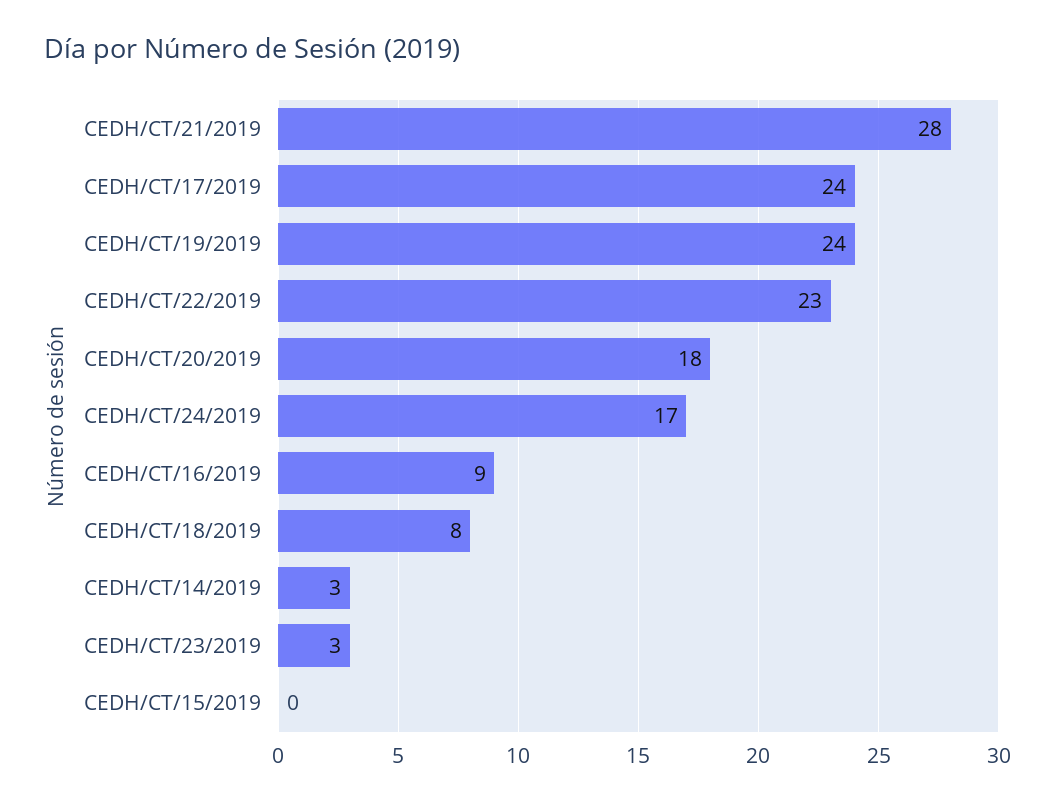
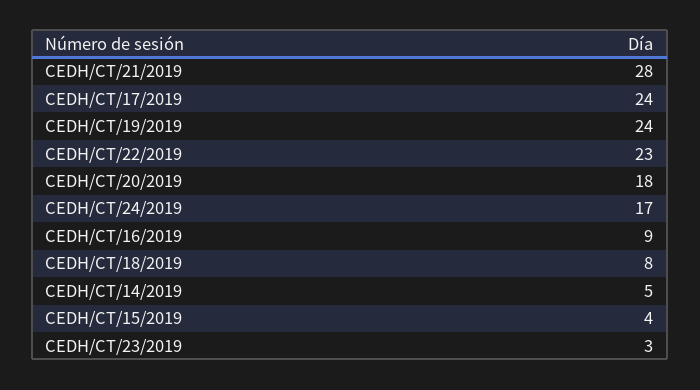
  {
    "CEDH/CT/21/2019": 28,
    "CEDH/CT/17/2019": 24,
    "CEDH/CT/19/2019": 24,
    "CEDH/CT/22/2019": 23,
    "CEDH/CT/20/2019": 18,
    "CEDH/CT/24/2019": 17,
    "CEDH/CT/16/2019": 9,
    "CEDH/CT/18/2019": 8,
-   "CEDH/CT/14/2019": 3,
+   "CEDH/CT/14/2019": 5,
    "CEDH/CT/23/2019": 3,
-   "CEDH/CT/15/2019": 0
+   "CEDH/CT/15/2019": 4
  }

